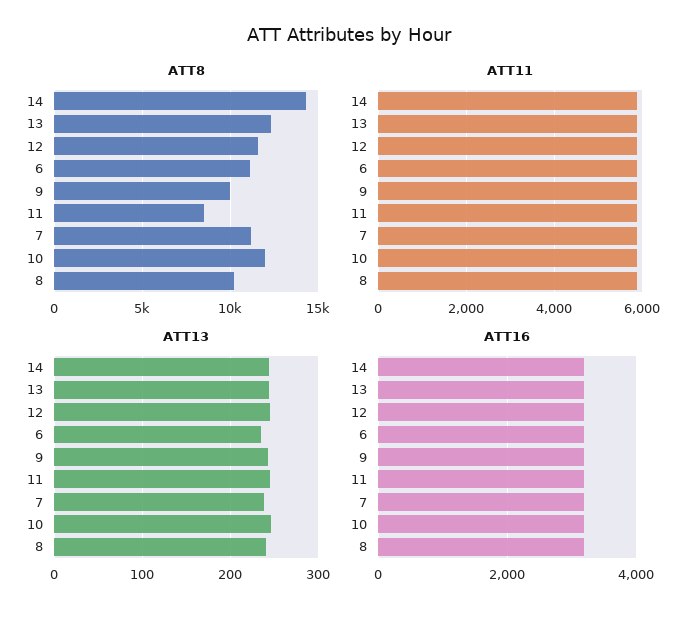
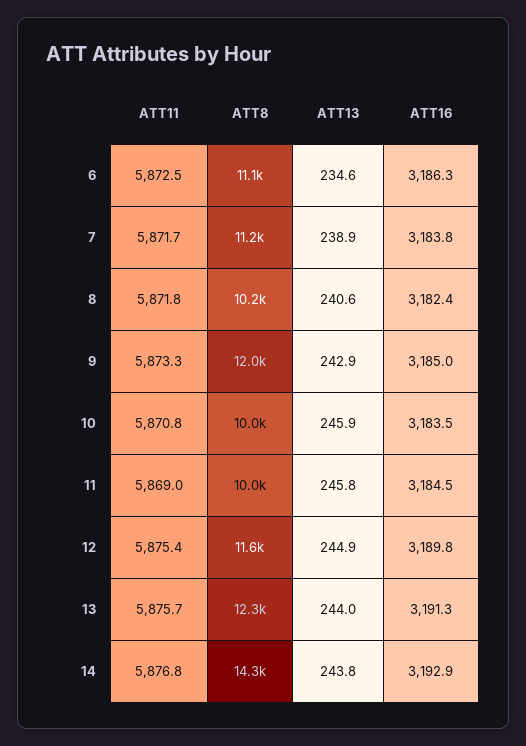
  {
    "ATT8": {
      "14": 14300,
      "13": 12300,
      "12": 11600,
      "6": 11100,
-     "9": 10000,
+     "9": 12000,
-     "11": 8500,
+     "11": 10000,
      "7": 11200,
-     "10": 12000,
+     "10": 10000,
      "8": 10200
    },
    "ATT11": {
      "14": 5876.8,
      "13": 5875.7,
      "12": 5875.4,
      "6": 5872.5,
      "9": 5873.3,
      "11": 5869,
      "7": 5871.7,
      "10": 5870.8,
      "8": 5871.8
    },
    "ATT13": {
      "14": 243.8,
      "13": 244,
      "12": 244.9,
      "6": 234.6,
      "9": 242.9,
      "11": 245.8,
      "7": 238.9,
      "10": 245.9,
      "8": 240.6
    },
    "ATT16": {
      "14": 3192.9,
      "13": 3191.3,
      "12": 3189.8,
      "6": 3186.3,
      "9": 3185,
      "11": 3184.5,
      "7": 3183.8,
      "10": 3183.5,
      "8": 3182.4
    }
  }

